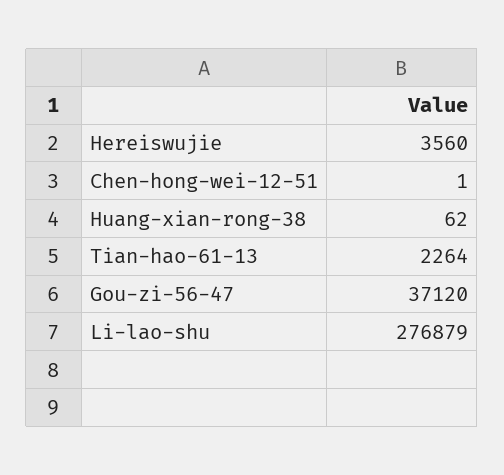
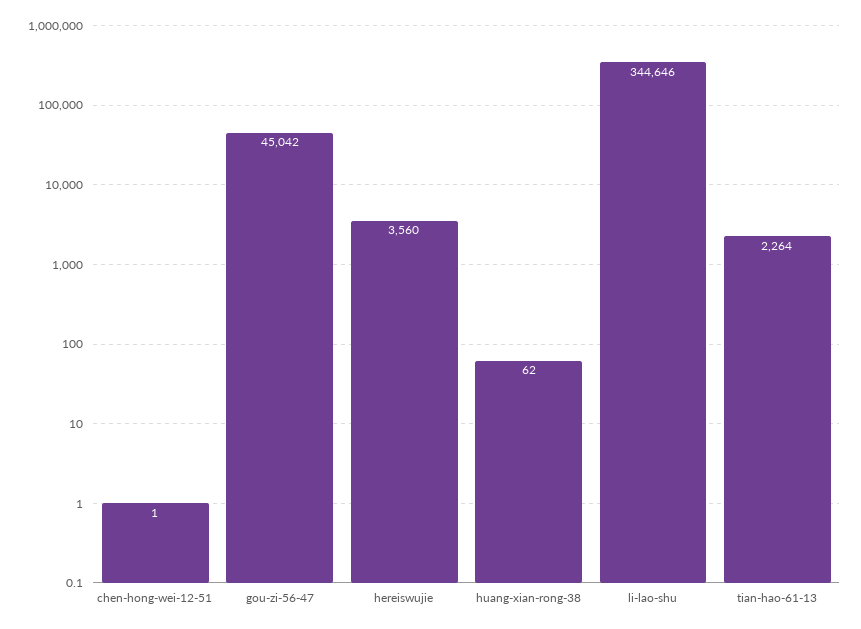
  {
    "Hereiswujie": 3560,
    "Chen-hong-wei-12-51": 1,
    "Huang-xian-rong-38": 62,
    "Tian-hao-61-13": 2264,
-   "Gou-zi-56-47": 37120,
+   "Gou-zi-56-47": 45042,
-   "Li-lao-shu": 276879
+   "Li-lao-shu": 344646
  }

